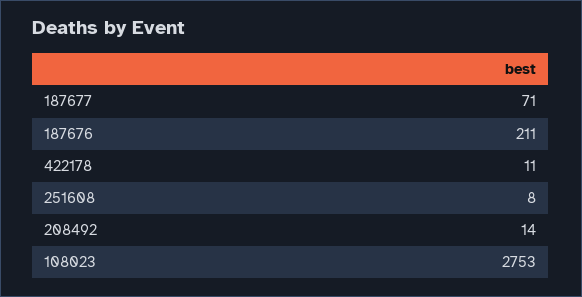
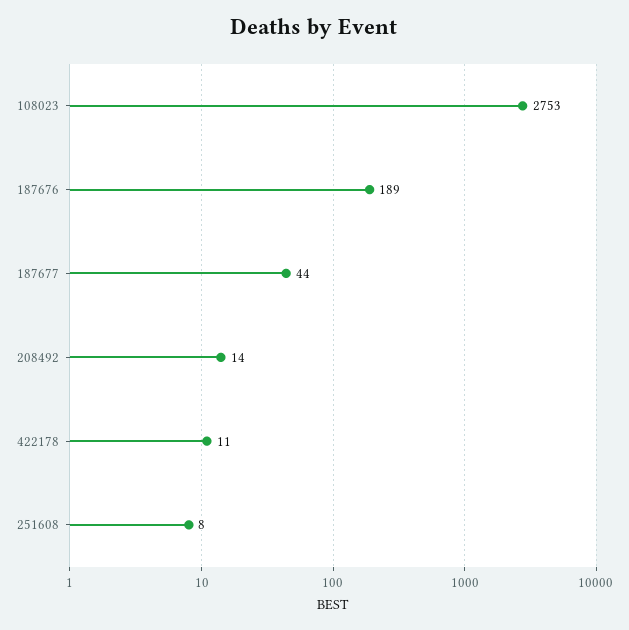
  {
-   "187677": 71,
+   "187677": 44,
-   "187676": 211,
+   "187676": 189,
    "422178": 11,
    "251608": 8,
    "208492": 14,
    "108023": 2753
  }

